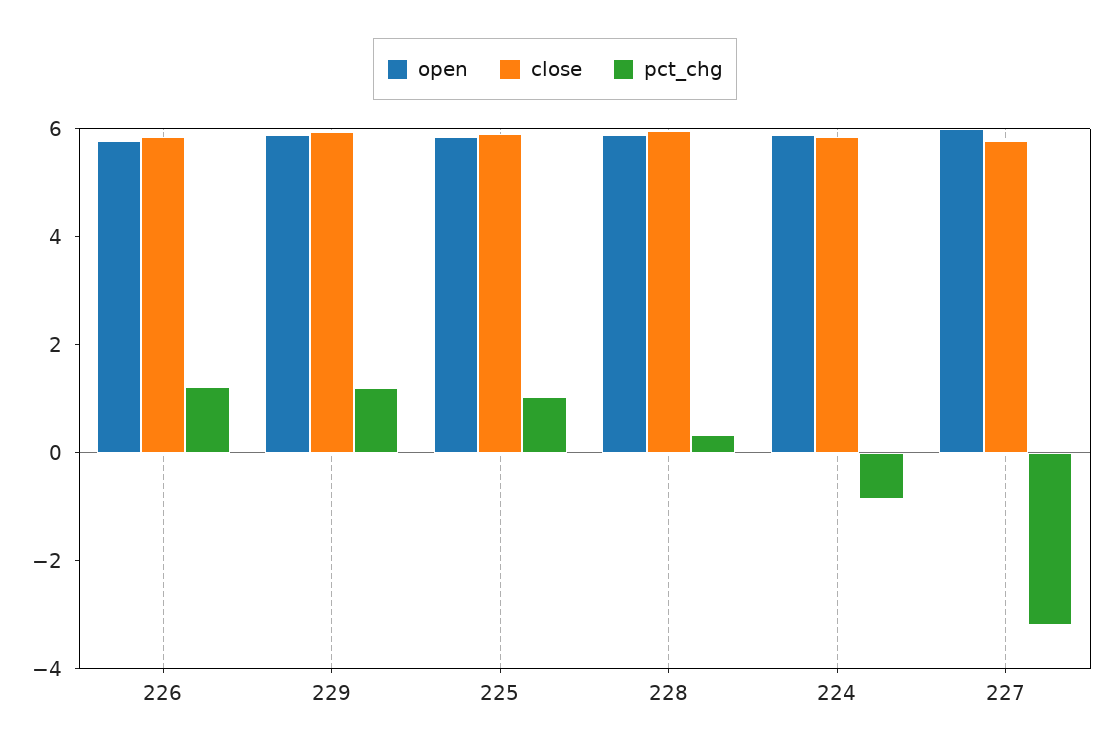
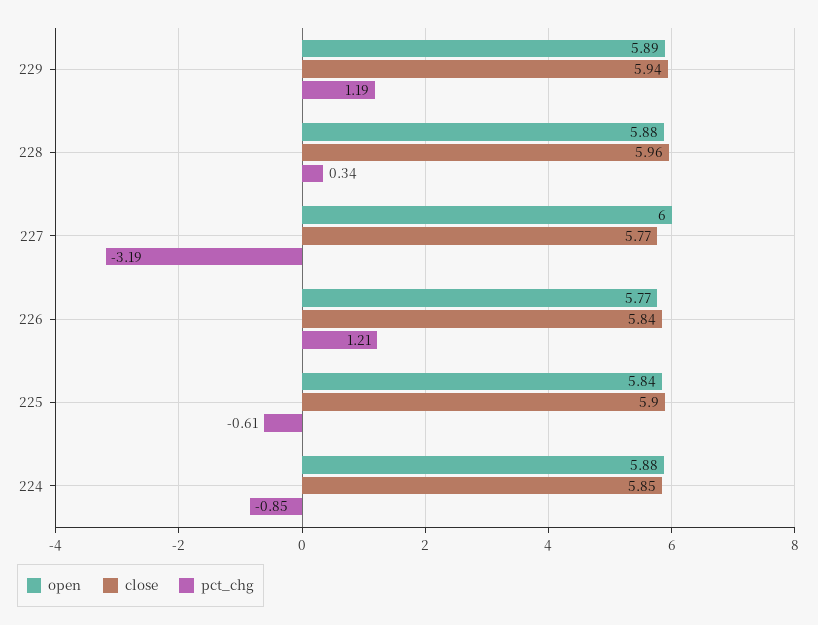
  {
    "open": {
      "226": 5.77,
      "229": 5.89,
      "225": 5.84,
      "228": 5.88,
      "224": 5.88,
      "227": 6
    },
    "close": {
      "226": 5.84,
      "229": 5.94,
      "225": 5.9,
      "228": 5.96,
      "224": 5.85,
      "227": 5.77
    },
    "pct_chg": {
      "226": 1.21,
      "229": 1.19,
-     "225": 1,
+     "225": -0.61,
      "228": 0.34,
      "224": -0.85,
      "227": -3.19
    }
  }

